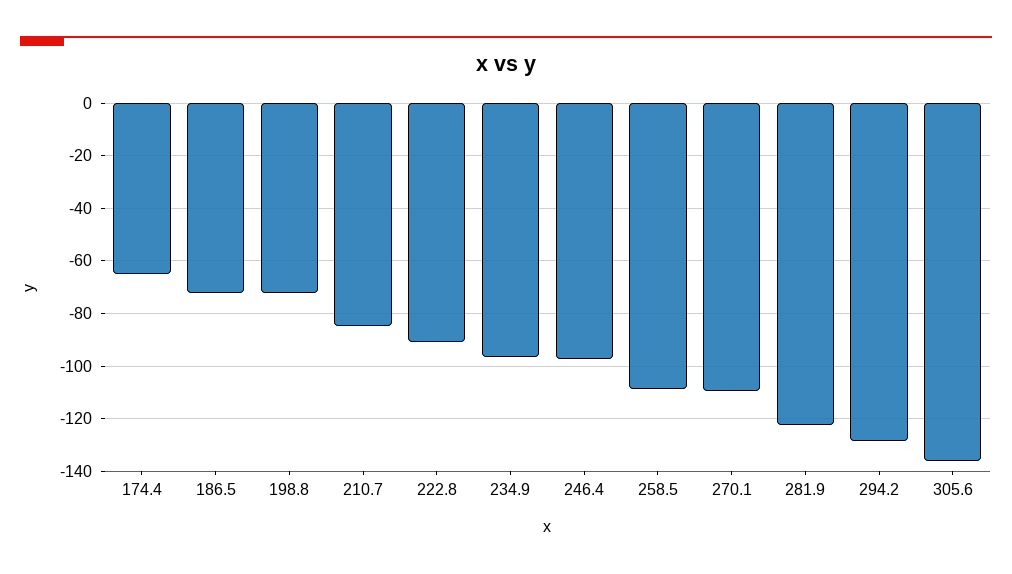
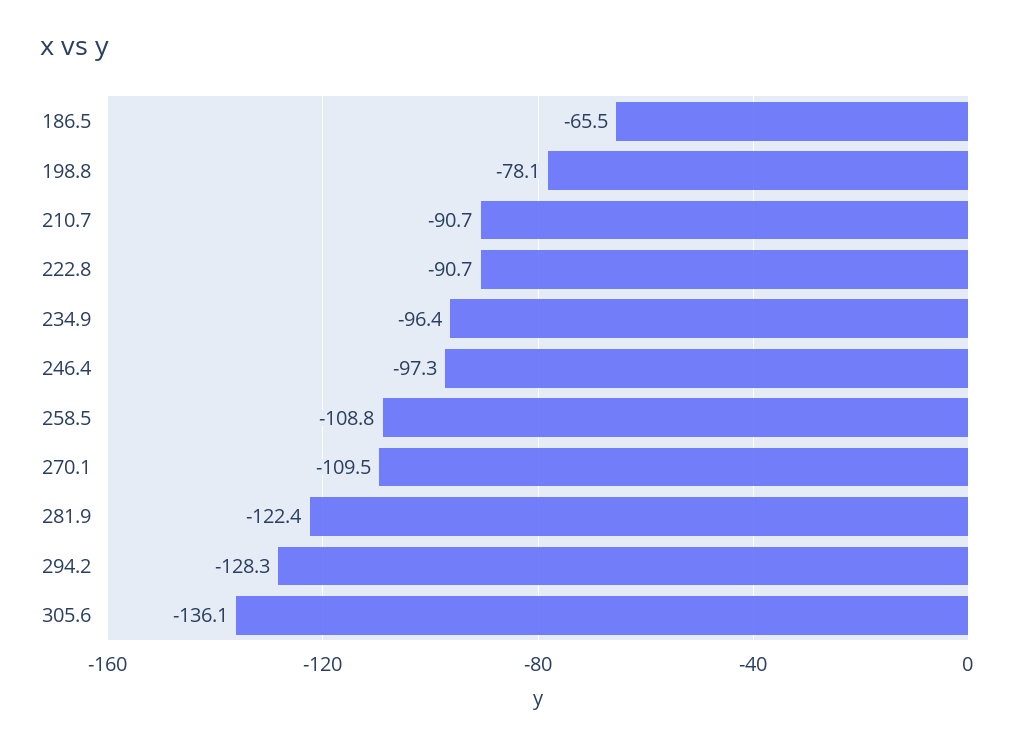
  {
-   "174.4": -65,
-   "186.5": -72.5,
+   "186.5": -65.5,
-   "198.8": -72.5,
+   "198.8": -78.1,
-   "210.7": -85,
+   "210.7": -90.7,
    "222.8": -90.7,
    "234.9": -96.4,
    "246.4": -97.3,
    "258.5": -108.8,
    "270.1": -109.5,
    "281.9": -122.4,
    "294.2": -128.3,
    "305.6": -136.1
  }

